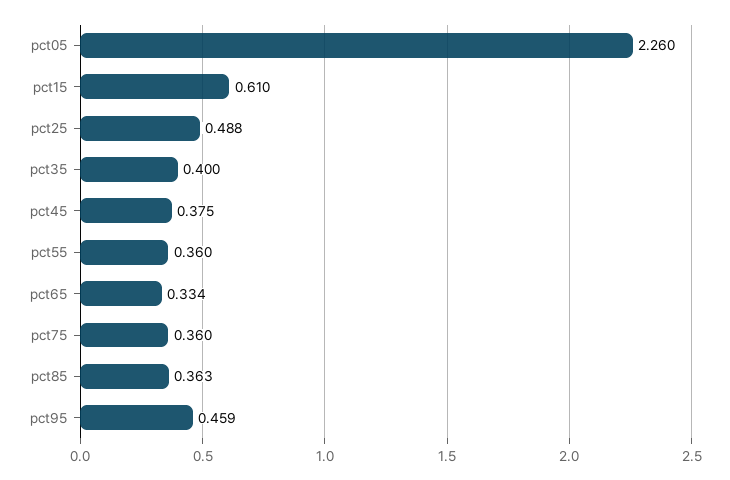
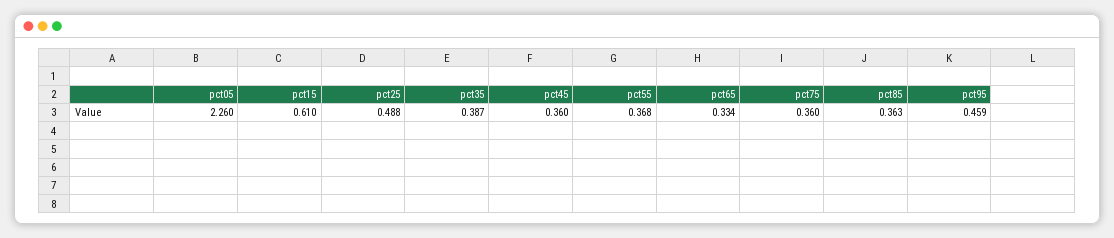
  {
    "pct05": 2.26,
    "pct15": 0.61,
    "pct25": 0.488,
-   "pct35": 0.4,
+   "pct35": 0.387,
-   "pct45": 0.375,
+   "pct45": 0.36,
-   "pct55": 0.36,
+   "pct55": 0.368,
    "pct65": 0.334,
    "pct75": 0.36,
    "pct85": 0.363,
    "pct95": 0.459
  }

